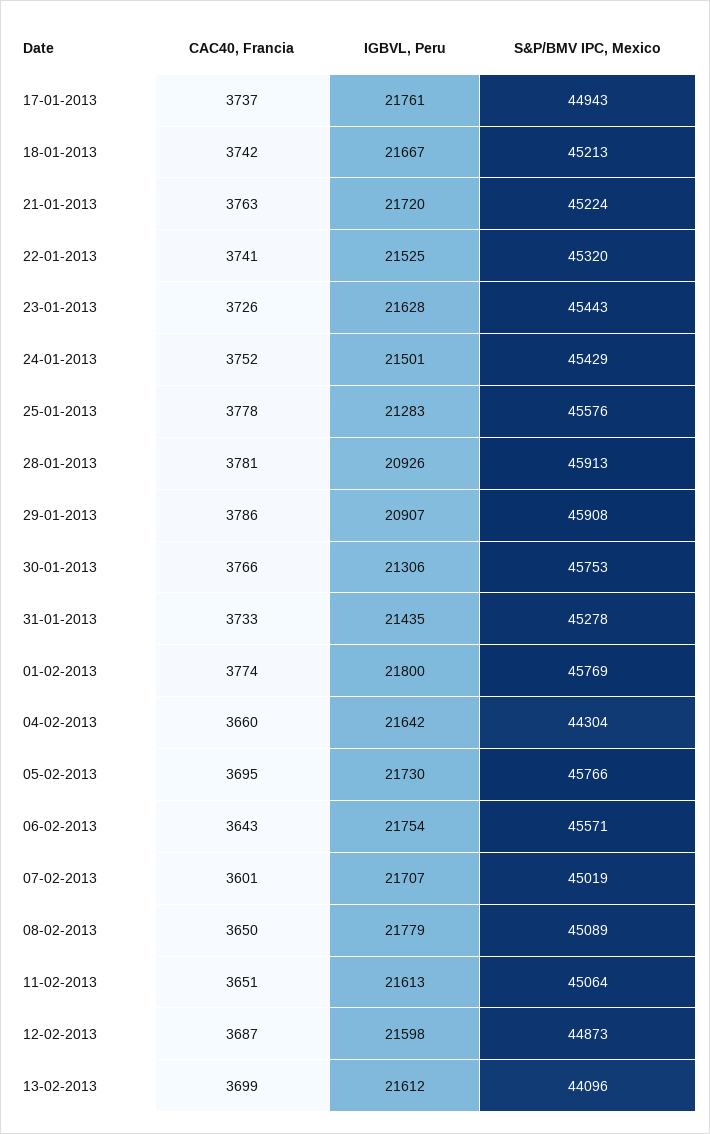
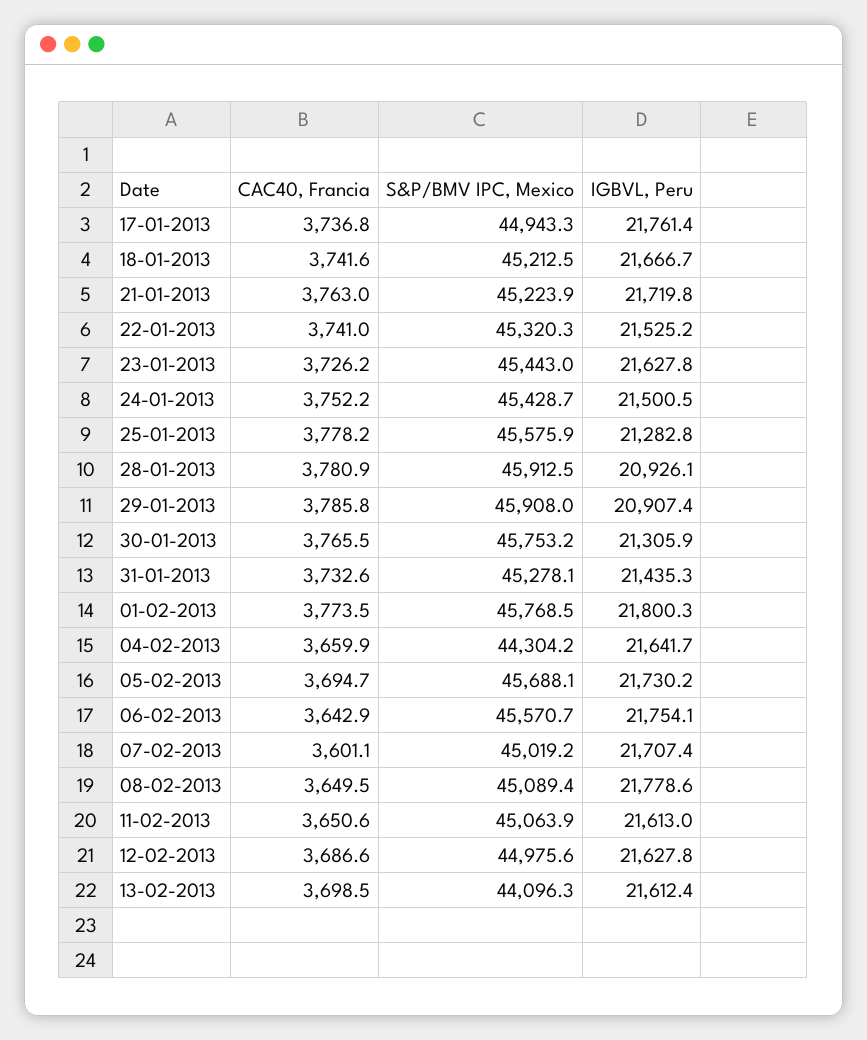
  {
    "CAC40, Francia": {
      "17-01-2013": 3736.8,
      "18-01-2013": 3741.6,
      "21-01-2013": 3763,
      "22-01-2013": 3741,
      "23-01-2013": 3726.2,
      "24-01-2013": 3752.2,
      "25-01-2013": 3778.2,
      "28-01-2013": 3780.9,
      "29-01-2013": 3785.8,
      "30-01-2013": 3765.5,
      "31-01-2013": 3732.6,
      "01-02-2013": 3773.5,
      "04-02-2013": 3659.9,
      "05-02-2013": 3694.7,
      "06-02-2013": 3642.9,
      "07-02-2013": 3601.1,
      "08-02-2013": 3649.5,
      "11-02-2013": 3650.6,
      "12-02-2013": 3686.6,
      "13-02-2013": 3698.5
    },
    "IGBVL, Peru": {
      "17-01-2013": 21761.4,
      "18-01-2013": 21666.7,
      "21-01-2013": 21719.8,
      "22-01-2013": 21525.2,
      "23-01-2013": 21627.8,
      "24-01-2013": 21500.5,
      "25-01-2013": 21282.8,
      "28-01-2013": 20926.1,
      "29-01-2013": 20907.4,
      "30-01-2013": 21305.9,
      "31-01-2013": 21435.3,
      "01-02-2013": 21800.3,
      "04-02-2013": 21641.7,
      "05-02-2013": 21730.2,
      "06-02-2013": 21754.1,
      "07-02-2013": 21707.4,
      "08-02-2013": 21778.6,
      "11-02-2013": 21613,
-     "12-02-2013": 21598,
+     "12-02-2013": 21627.8,
      "13-02-2013": 21612.4
    },
    "S&P/BMV IPC, Mexico": {
      "17-01-2013": 44943.3,
      "18-01-2013": 45212.5,
      "21-01-2013": 45223.9,
      "22-01-2013": 45320.3,
      "23-01-2013": 45443,
      "24-01-2013": 45428.7,
      "25-01-2013": 45575.9,
      "28-01-2013": 45912.5,
      "29-01-2013": 45908,
      "30-01-2013": 45753.2,
      "31-01-2013": 45278.1,
      "01-02-2013": 45768.5,
      "04-02-2013": 44304.2,
-     "05-02-2013": 45766,
+     "05-02-2013": 45688.1,
      "06-02-2013": 45570.7,
      "07-02-2013": 45019.2,
      "08-02-2013": 45089.4,
      "11-02-2013": 45063.9,
-     "12-02-2013": 44873,
+     "12-02-2013": 44975.6,
      "13-02-2013": 44096.3
    }
  }

